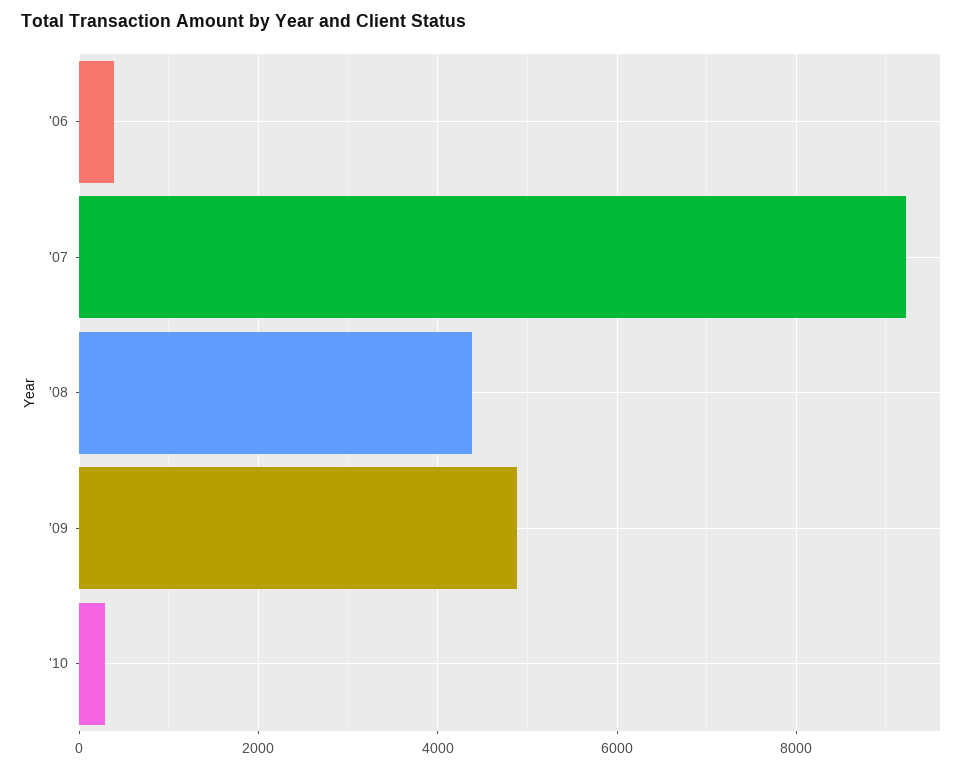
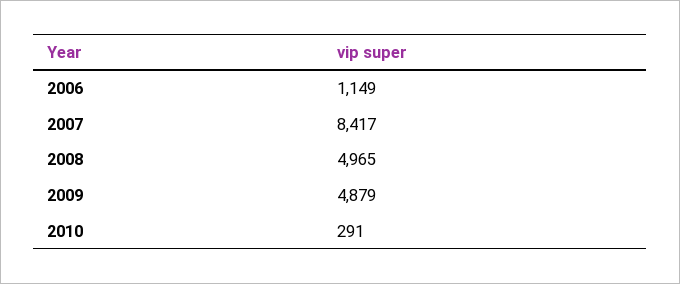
  {
-   "'06": 400,
+   "'06": 1149,
-   "'07": 9200,
+   "'07": 8417,
-   "'08": 4400,
+   "'08": 4965,
    "'09": 4879,
    "'10": 291
  }

